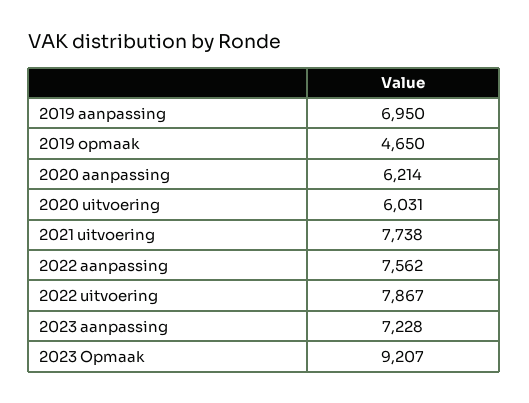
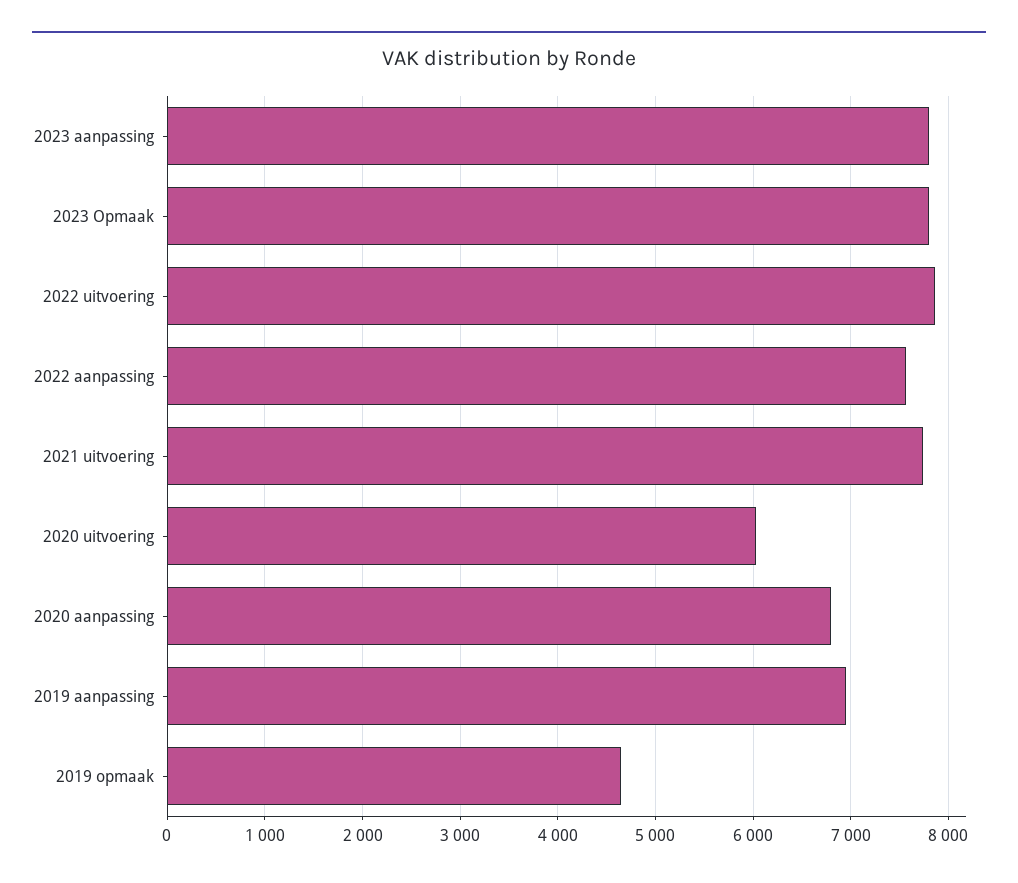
  {
    "2019 aanpassing": 6950,
    "2019 opmaak": 4650,
-   "2020 aanpassing": 6214,
+   "2020 aanpassing": 6800,
    "2020 uitvoering": 6031,
    "2021 uitvoering": 7738,
    "2022 aanpassing": 7562,
    "2022 uitvoering": 7867,
-   "2023 aanpassing": 7228,
+   "2023 aanpassing": 7800,
-   "2023 Opmaak": 9207
+   "2023 Opmaak": 7800
  }

